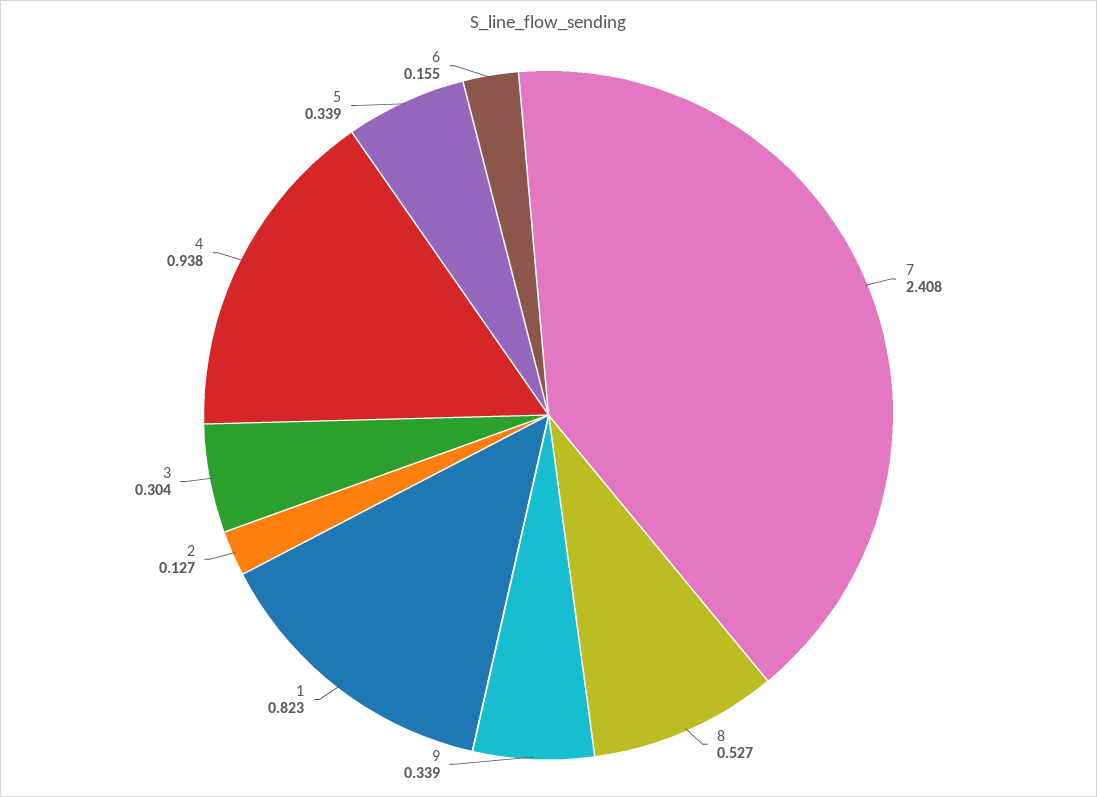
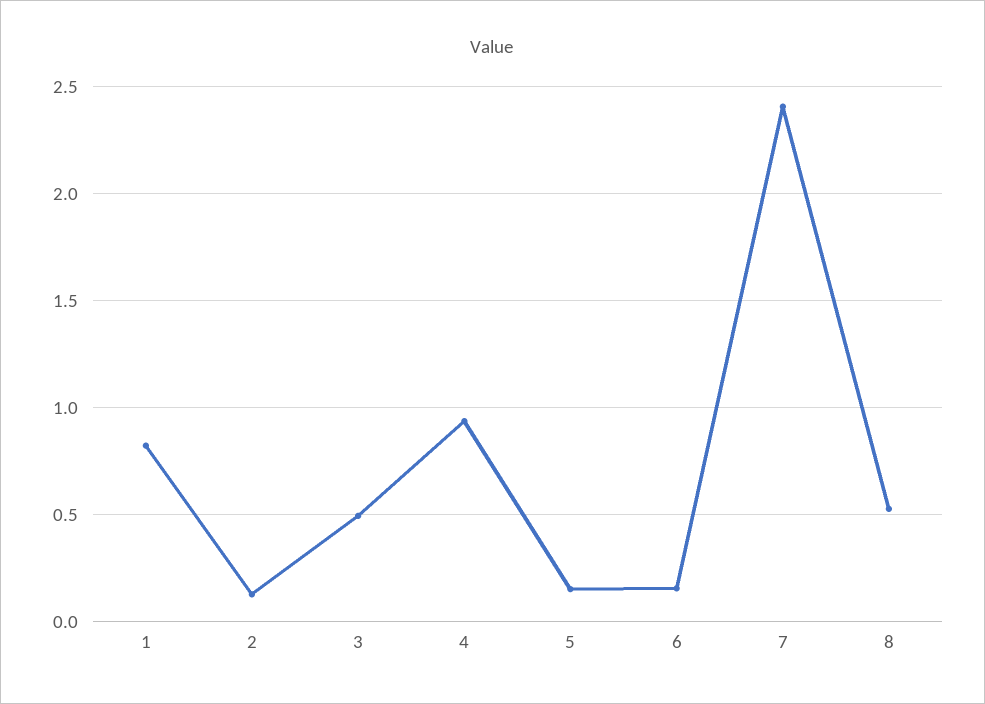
  {
    "7": 2.408,
    "8": 0.527,
-   "9": 0.339,
    "1": 0.823,
    "2": 0.127,
-   "3": 0.304,
+   "3": 0.5,
    "4": 0.938,
-   "5": 0.339,
+   "5": 0.15,
    "6": 0.155
  }

